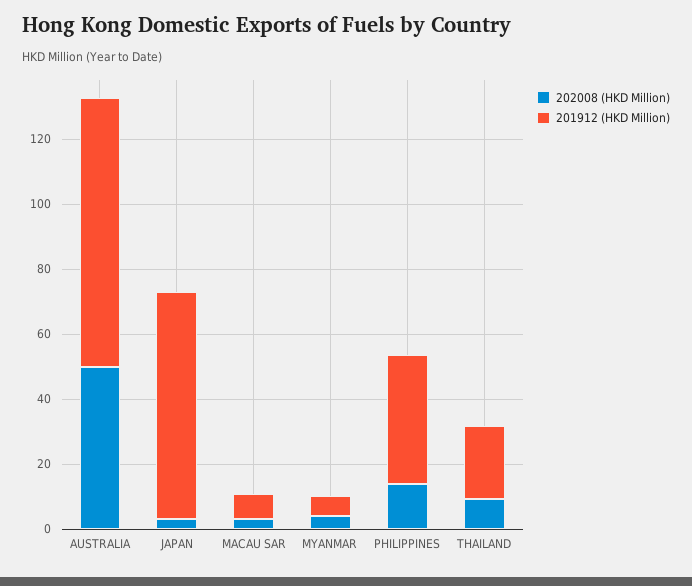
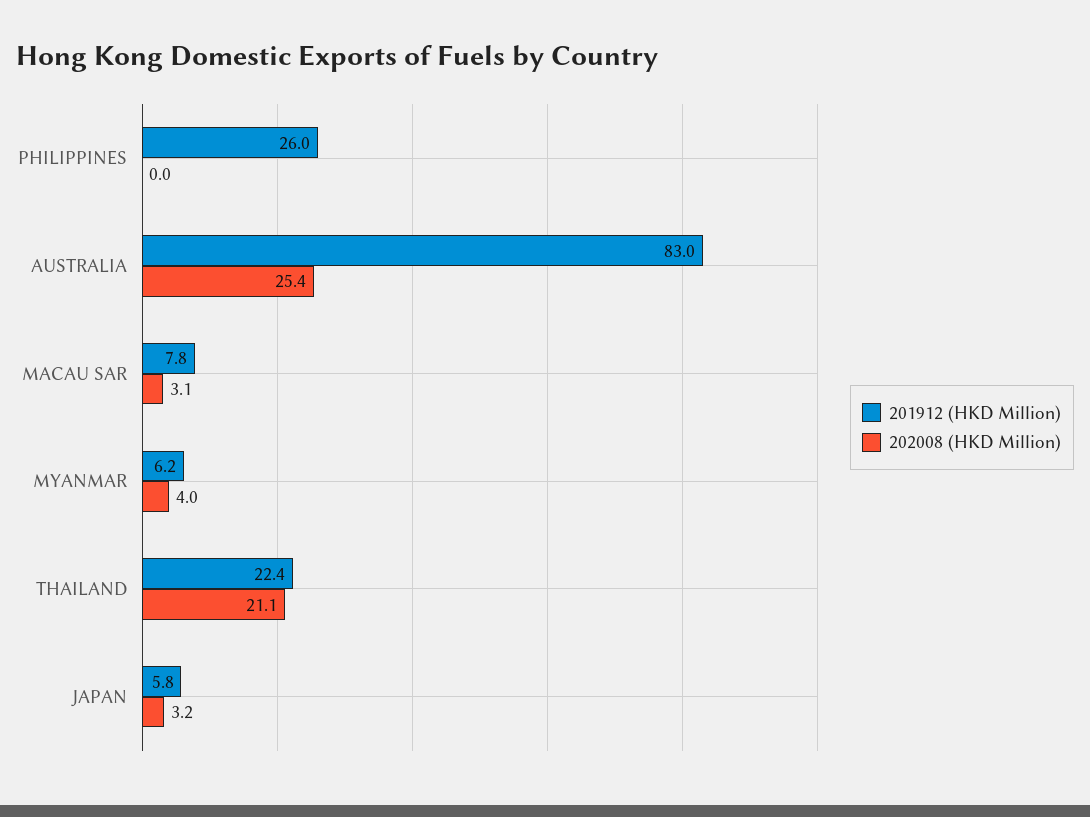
  {
    "202008 (HKD Million)": {
-     "AUSTRALIA": 50,
+     "AUSTRALIA": 25.4,
      "JAPAN": 3.2,
      "MACAU SAR": 3.1,
      "MYANMAR": 4,
-     "PHILIPPINES": 15,
+     "PHILIPPINES": 0,
-     "THAILAND": 10
+     "THAILAND": 21.1
    },
    "201912 (HKD Million)": {
      "AUSTRALIA": 83,
-     "JAPAN": 70,
+     "JAPAN": 5.8,
      "MACAU SAR": 7.8,
      "MYANMAR": 6.2,
-     "PHILIPPINES": 40,
+     "PHILIPPINES": 26,
      "THAILAND": 22.4
    }
  }

